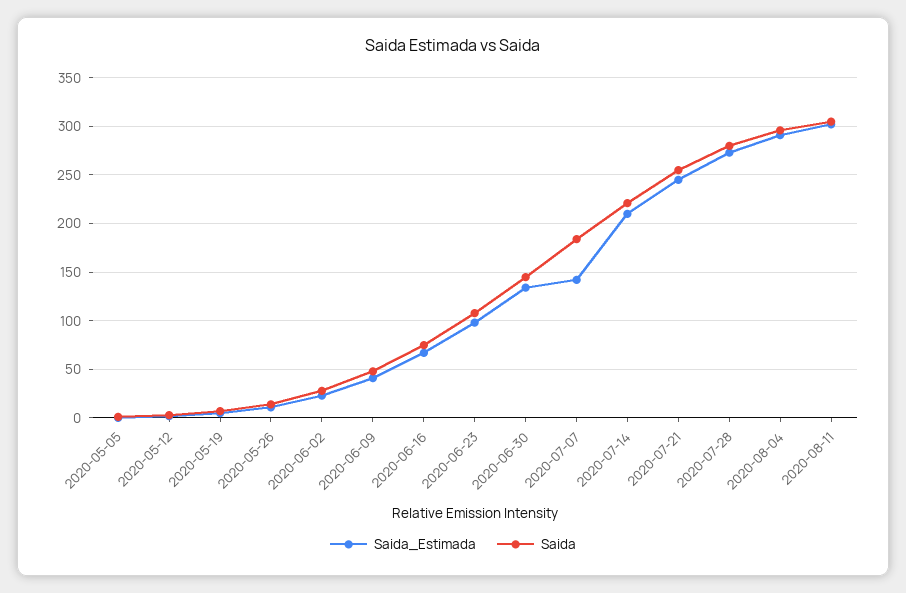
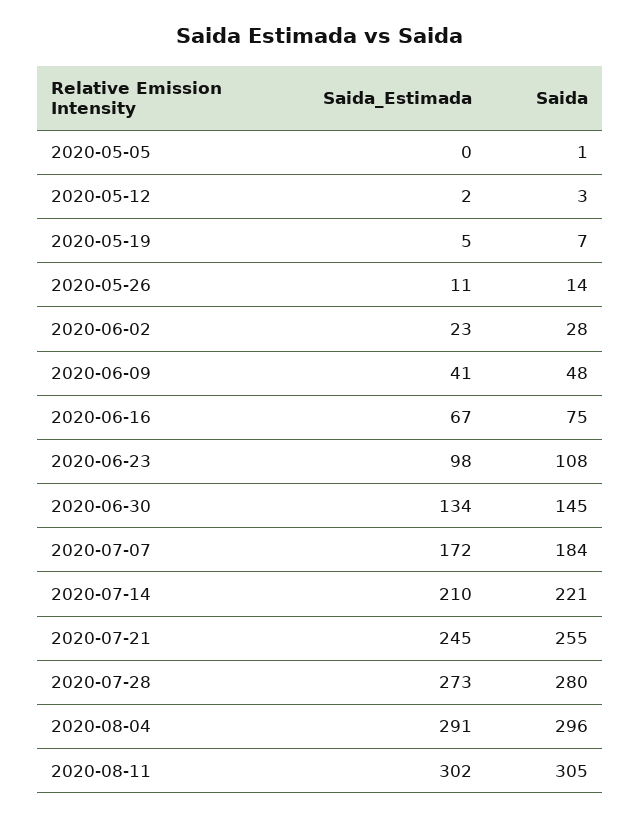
  {
    "Saida_Estimada": {
      "2020-05-05": 0,
      "2020-05-12": 2,
      "2020-05-19": 5,
      "2020-05-26": 11,
      "2020-06-02": 23,
      "2020-06-09": 41,
      "2020-06-16": 67,
      "2020-06-23": 98,
      "2020-06-30": 134,
-     "2020-07-07": 140,
+     "2020-07-07": 172,
      "2020-07-14": 210,
      "2020-07-21": 245,
      "2020-07-28": 273,
      "2020-08-04": 291,
      "2020-08-11": 302
    },
    "Saida": {
      "2020-05-05": 1,
      "2020-05-12": 3,
      "2020-05-19": 7,
      "2020-05-26": 14,
      "2020-06-02": 28,
      "2020-06-09": 48,
      "2020-06-16": 75,
      "2020-06-23": 108,
      "2020-06-30": 145,
      "2020-07-07": 184,
      "2020-07-14": 221,
      "2020-07-21": 255,
      "2020-07-28": 280,
      "2020-08-04": 296,
      "2020-08-11": 305
    }
  }

